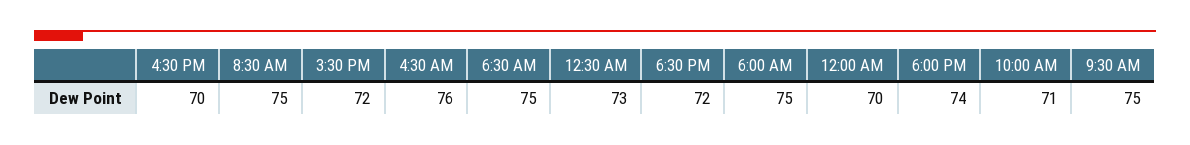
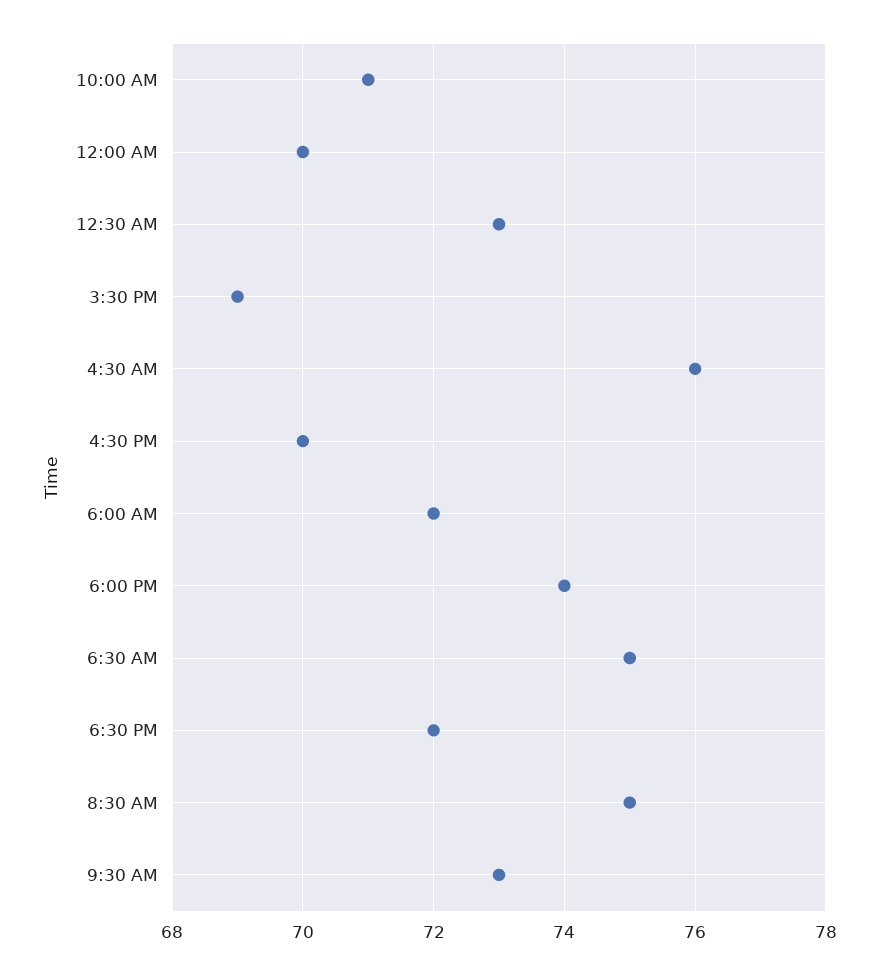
  {
    "4:30 PM": 70,
    "8:30 AM": 75,
-   "3:30 PM": 72,
+   "3:30 PM": 69,
    "4:30 AM": 76,
    "6:30 AM": 75,
    "12:30 AM": 73,
    "6:30 PM": 72,
-   "6:00 AM": 75,
+   "6:00 AM": 72,
    "12:00 AM": 70,
    "6:00 PM": 74,
    "10:00 AM": 71,
-   "9:30 AM": 75
+   "9:30 AM": 73
  }

